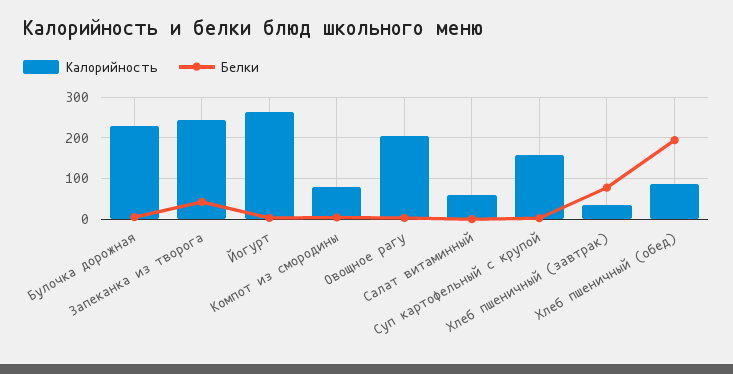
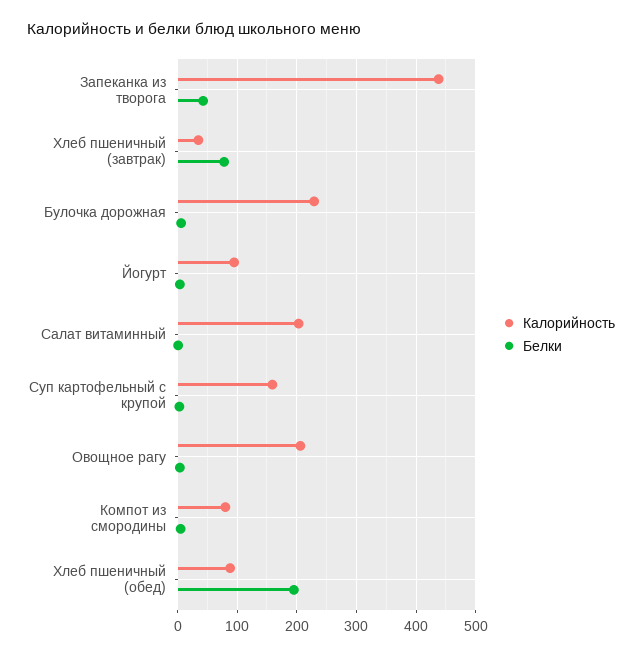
  {
    "Калорийность": {
      "Булочка дорожная": 220,
-     "Запеканка из творога": 240,
+     "Запеканка из творога": 440,
-     "Йогурт": 260,
+     "Йогурт": 100,
      "Компот из смородины": 80,
      "Овощное рагу": 200,
-     "Салат витаминный": 60,
+     "Салат витаминный": 200,
      "Суп картофельный с крупой": 160,
      "Хлеб пшеничный (завтрак)": 40,
      "Хлеб пшеничный (обед)": 80
    },
    "Белки": {
      "Булочка дорожная": 0,
      "Запеканка из творога": 40,
      "Йогурт": 0,
      "Компот из смородины": 0,
      "Овощное рагу": 0,
      "Салат витаминный": 0,
      "Суп картофельный с крупой": 0,
      "Хлеб пшеничный (завтрак)": 80,
      "Хлеб пшеничный (обед)": 200
    }
  }

